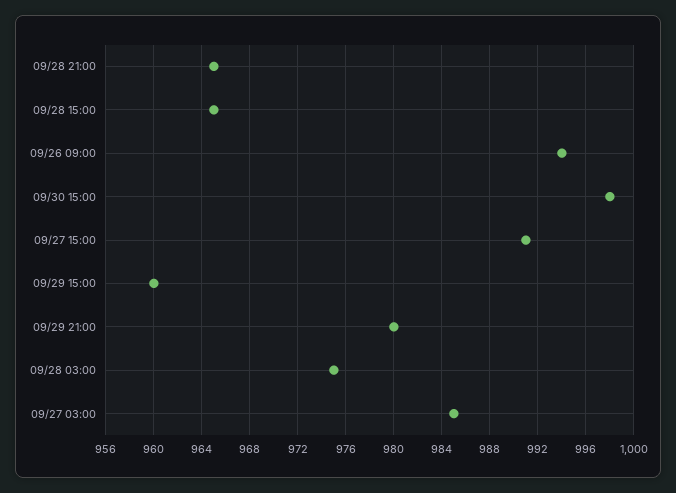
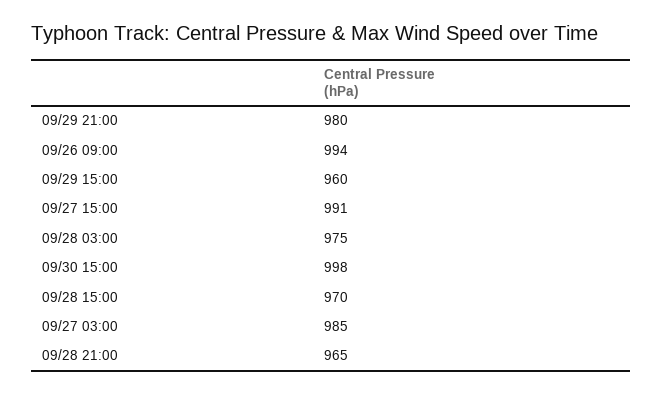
  {
    "09/28 21:00": 965,
-   "09/28 15:00": 965,
+   "09/28 15:00": 970,
    "09/26 09:00": 994,
    "09/30 15:00": 998,
    "09/27 15:00": 991,
    "09/29 15:00": 960,
    "09/29 21:00": 980,
    "09/28 03:00": 975,
    "09/27 03:00": 985
  }

